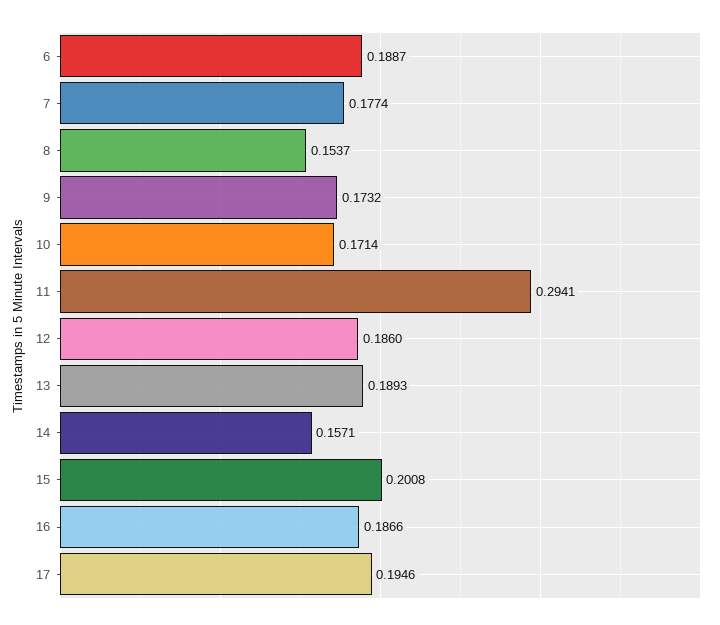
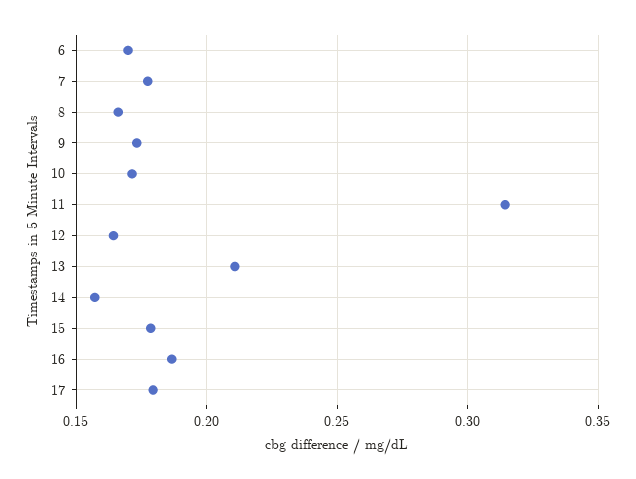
  {
-   "6": 0.1887,
+   "6": 0.17,
    "7": 0.1774,
-   "8": 0.1537,
+   "8": 0.165,
    "9": 0.1732,
    "10": 0.1714,
-   "11": 0.2941,
+   "11": 0.315,
-   "12": 0.186,
+   "12": 0.165,
-   "13": 0.1893,
+   "13": 0.21,
    "14": 0.1571,
-   "15": 0.2008,
+   "15": 0.18,
    "16": 0.1866,
-   "17": 0.1946
+   "17": 0.18
  }

